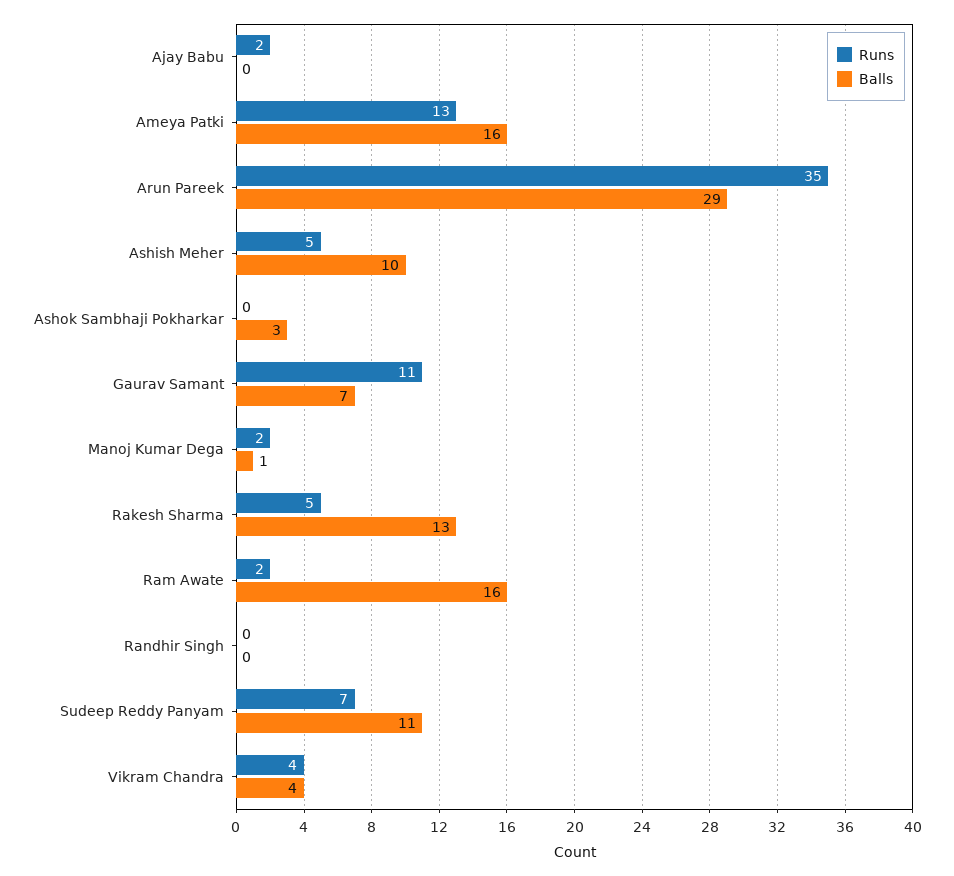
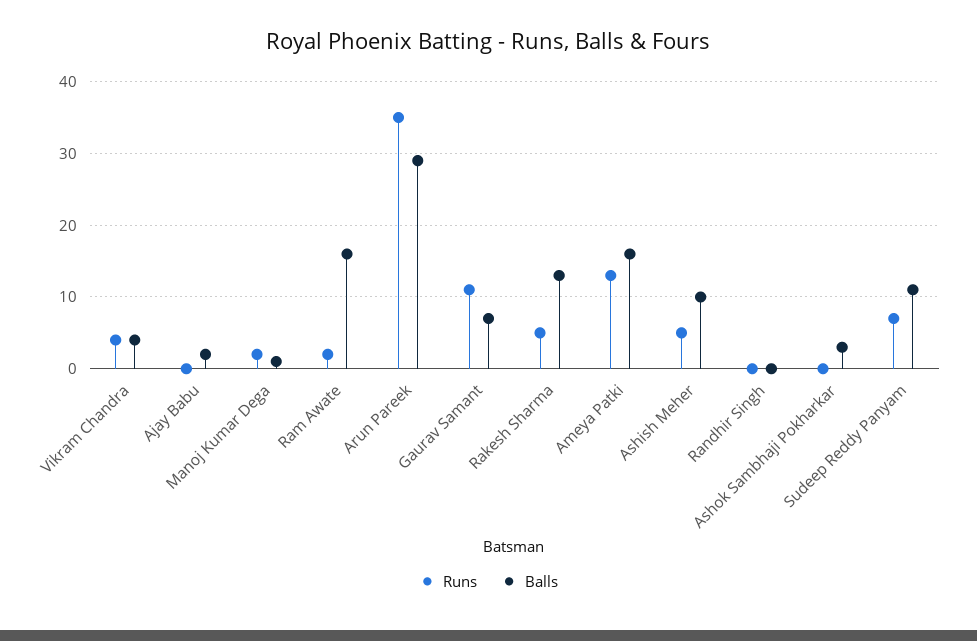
  {
    "Runs": {
-     "Ajay Babu": 2,
+     "Ajay Babu": 0,
      "Ameya Patki": 13,
      "Arun Pareek": 35,
      "Ashish Meher": 5,
      "Ashok Sambhaji Pokharkar": 0,
      "Gaurav Samant": 11,
      "Manoj Kumar Dega": 2,
      "Rakesh Sharma": 5,
      "Ram Awate": 2,
      "Randhir Singh": 0,
      "Sudeep Reddy Panyam": 7,
      "Vikram Chandra": 4
    },
    "Balls": {
-     "Ajay Babu": 0,
+     "Ajay Babu": 2,
      "Ameya Patki": 16,
      "Arun Pareek": 29,
      "Ashish Meher": 10,
      "Ashok Sambhaji Pokharkar": 3,
      "Gaurav Samant": 7,
      "Manoj Kumar Dega": 1,
      "Rakesh Sharma": 13,
      "Ram Awate": 16,
      "Randhir Singh": 0,
      "Sudeep Reddy Panyam": 11,
      "Vikram Chandra": 4
    }
  }

